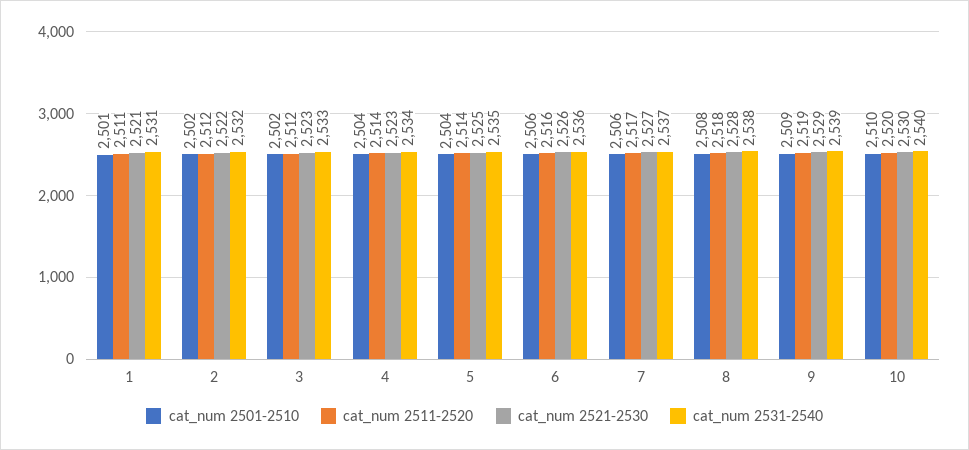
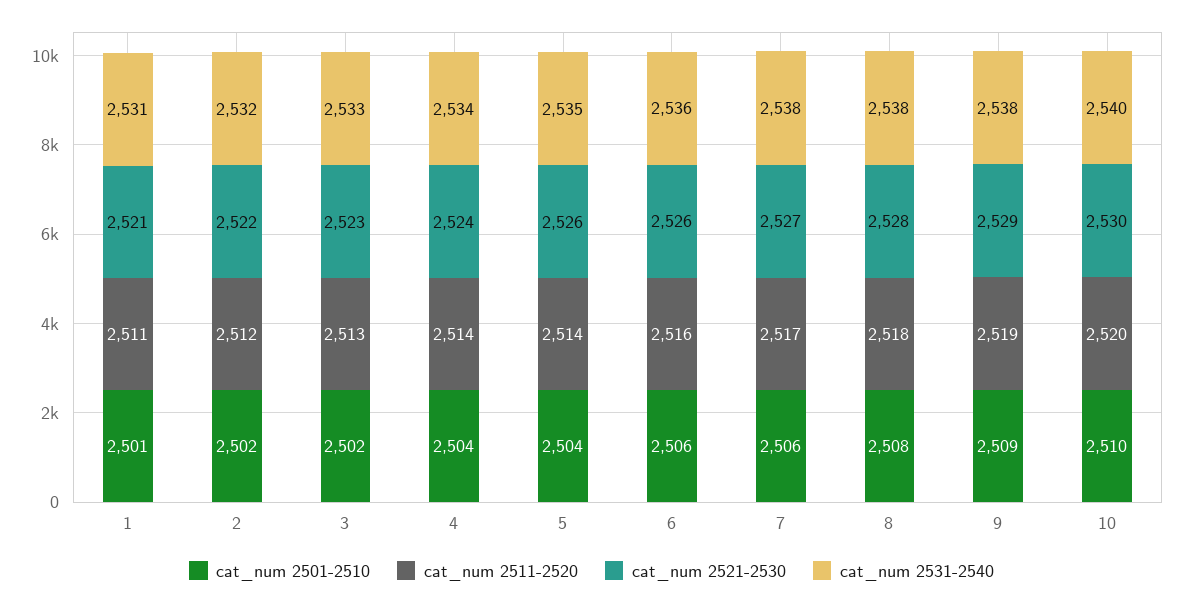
  {
    "cat_num 2501-2510": {
      "1": 2501,
      "2": 2502,
      "3": 2502,
      "4": 2504,
      "5": 2504,
      "6": 2506,
      "7": 2506,
      "8": 2508,
      "9": 2509,
      "10": 2510
    },
    "cat_num 2511-2520": {
      "1": 2511,
      "2": 2512,
-     "3": 2512,
+     "3": 2513,
      "4": 2514,
      "5": 2514,
      "6": 2516,
      "7": 2517,
      "8": 2518,
      "9": 2519,
      "10": 2520
    },
    "cat_num 2521-2530": {
      "1": 2521,
      "2": 2522,
      "3": 2523,
-     "4": 2523,
+     "4": 2524,
-     "5": 2525,
+     "5": 2526,
      "6": 2526,
      "7": 2527,
      "8": 2528,
      "9": 2529,
      "10": 2530
    },
    "cat_num 2531-2540": {
      "1": 2531,
      "2": 2532,
      "3": 2533,
      "4": 2534,
      "5": 2535,
      "6": 2536,
-     "7": 2537,
+     "7": 2538,
      "8": 2538,
-     "9": 2539,
+     "9": 2538,
      "10": 2540
    }
  }

